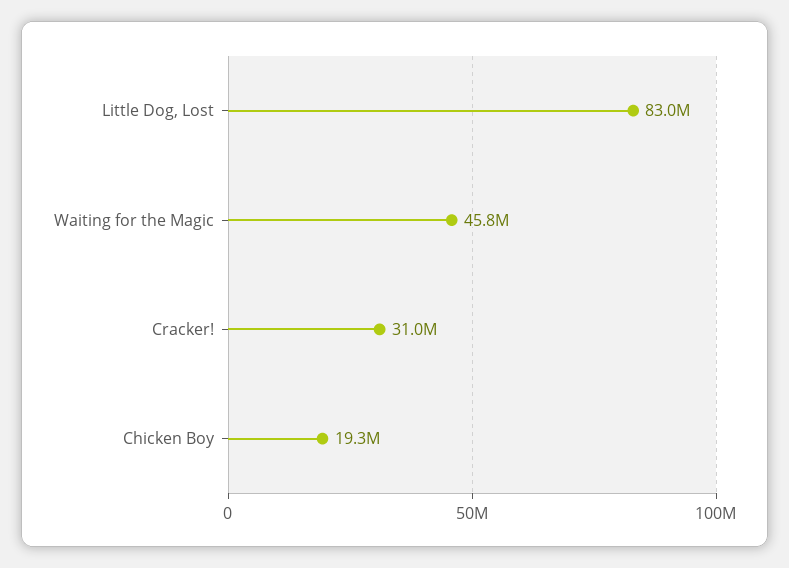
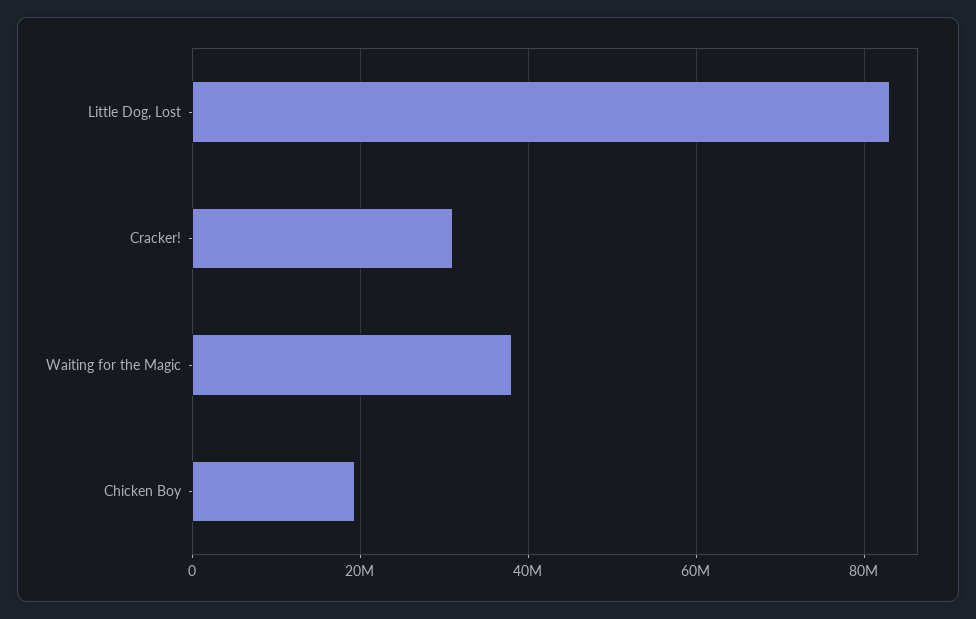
  {
    "Little Dog, Lost": 83000000,
-   "Waiting for the Magic": 45800000,
+   "Waiting for the Magic": 38000000,
    "Cracker!": 31000000,
    "Chicken Boy": 19300000
  }

